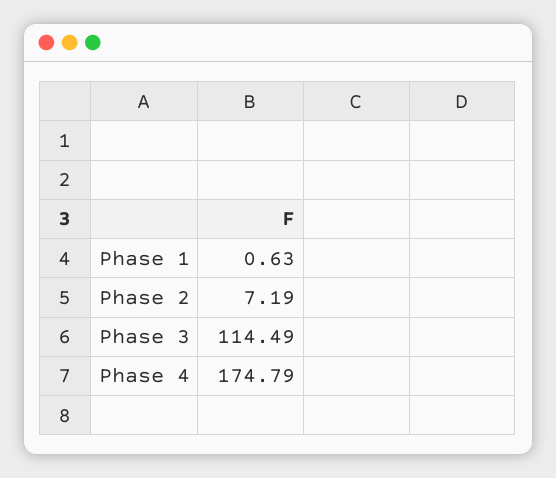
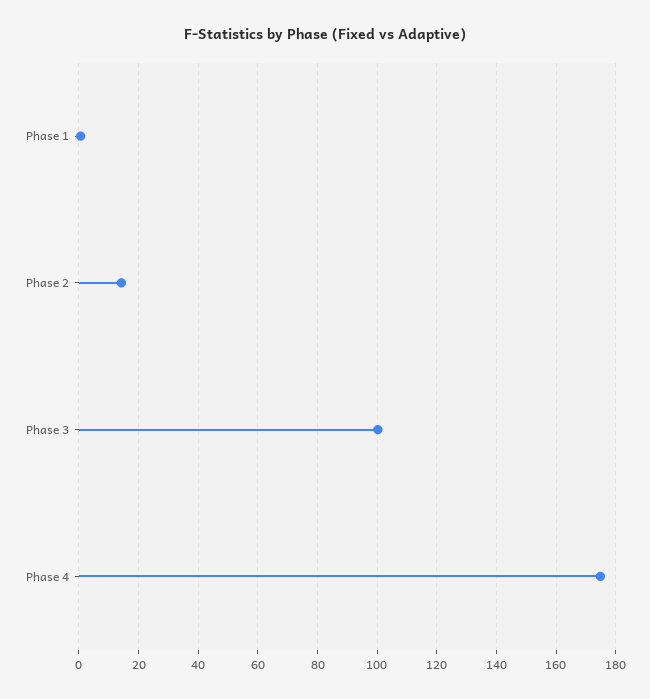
  {
    "Phase 1": 0.63,
-   "Phase 2": 7.19,
+   "Phase 2": 15,
-   "Phase 3": 114.49,
+   "Phase 3": 100,
    "Phase 4": 174.79
  }

